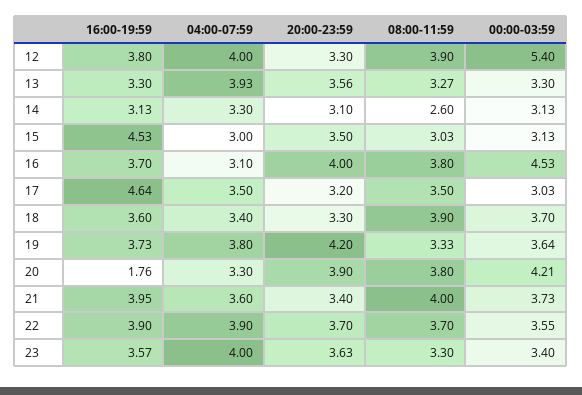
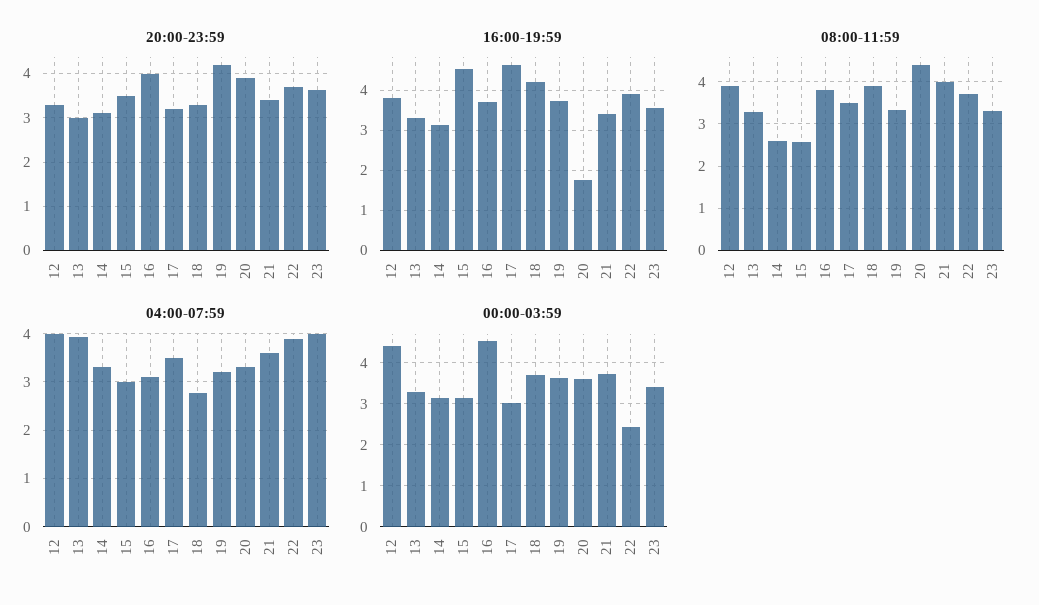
  {
    "16:00-19:59": {
      "12": 3.8,
      "13": 3.3,
      "14": 3.13,
      "15": 4.53,
      "16": 3.7,
      "17": 4.64,
-     "18": 3.6,
+     "18": 4.2,
      "19": 3.73,
      "20": 1.76,
-     "21": 3.95,
+     "21": 3.4,
      "22": 3.9,
      "23": 3.57
    },
    "04:00-07:59": {
      "12": 4,
      "13": 3.93,
      "14": 3.3,
      "15": 3,
      "16": 3.1,
      "17": 3.5,
-     "18": 3.4,
+     "18": 2.8,
-     "19": 3.8,
+     "19": 3.2,
      "20": 3.3,
      "21": 3.6,
      "22": 3.9,
      "23": 4
    },
    "20:00-23:59": {
      "12": 3.3,
-     "13": 3.56,
+     "13": 3,
      "14": 3.1,
      "15": 3.5,
      "16": 4,
      "17": 3.2,
      "18": 3.3,
      "19": 4.2,
      "20": 3.9,
      "21": 3.4,
      "22": 3.7,
      "23": 3.63
    },
    "08:00-11:59": {
      "12": 3.9,
      "13": 3.27,
      "14": 2.6,
-     "15": 3.03,
+     "15": 2.6,
      "16": 3.8,
      "17": 3.5,
      "18": 3.9,
      "19": 3.33,
-     "20": 3.8,
+     "20": 4.4,
      "21": 4,
      "22": 3.7,
      "23": 3.3
    },
    "00:00-03:59": {
-     "12": 5.4,
+     "12": 4.4,
      "13": 3.3,
      "14": 3.13,
      "15": 3.13,
      "16": 4.53,
      "17": 3.03,
      "18": 3.7,
      "19": 3.64,
-     "20": 4.21,
+     "20": 3.6,
      "21": 3.73,
-     "22": 3.55,
+     "22": 2.4,
      "23": 3.4
    }
  }

